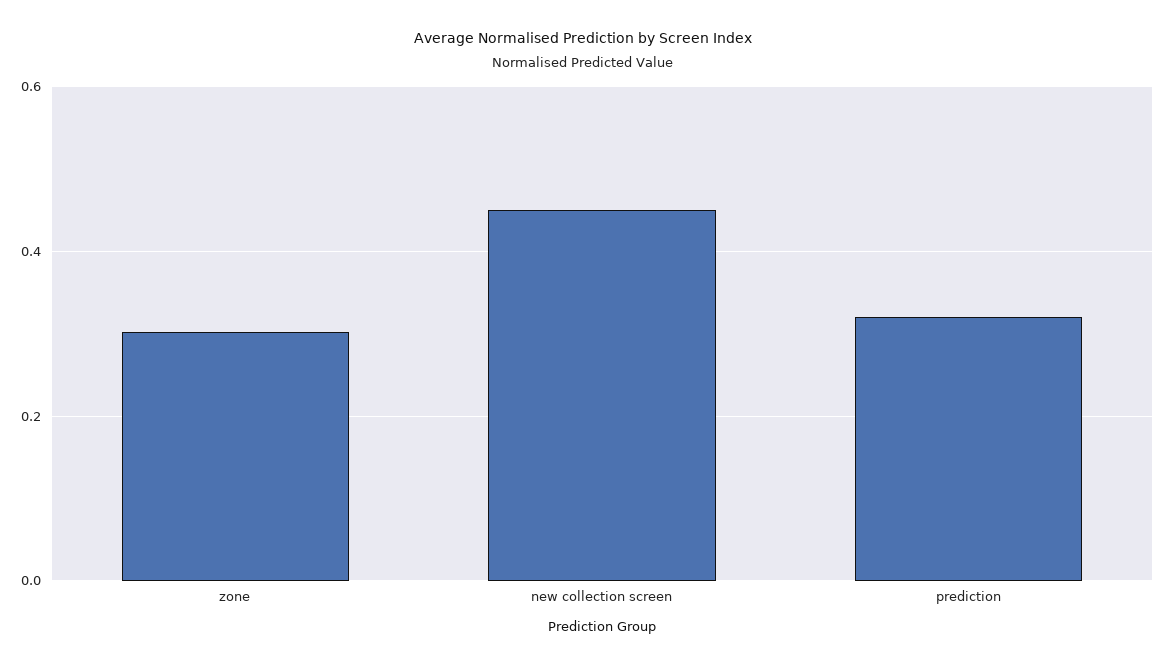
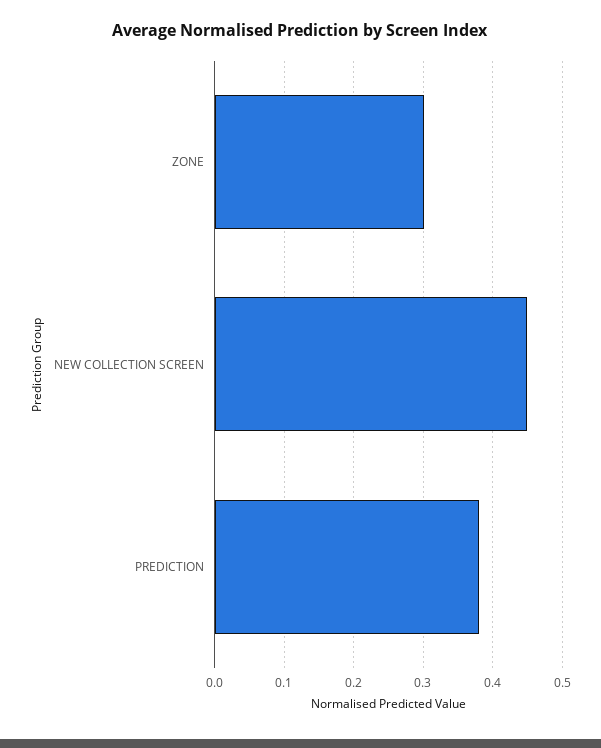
  {
    "zone": 0.3,
    "new collection screen": 0.45,
-   "prediction": 0.32
+   "prediction": 0.38
  }

